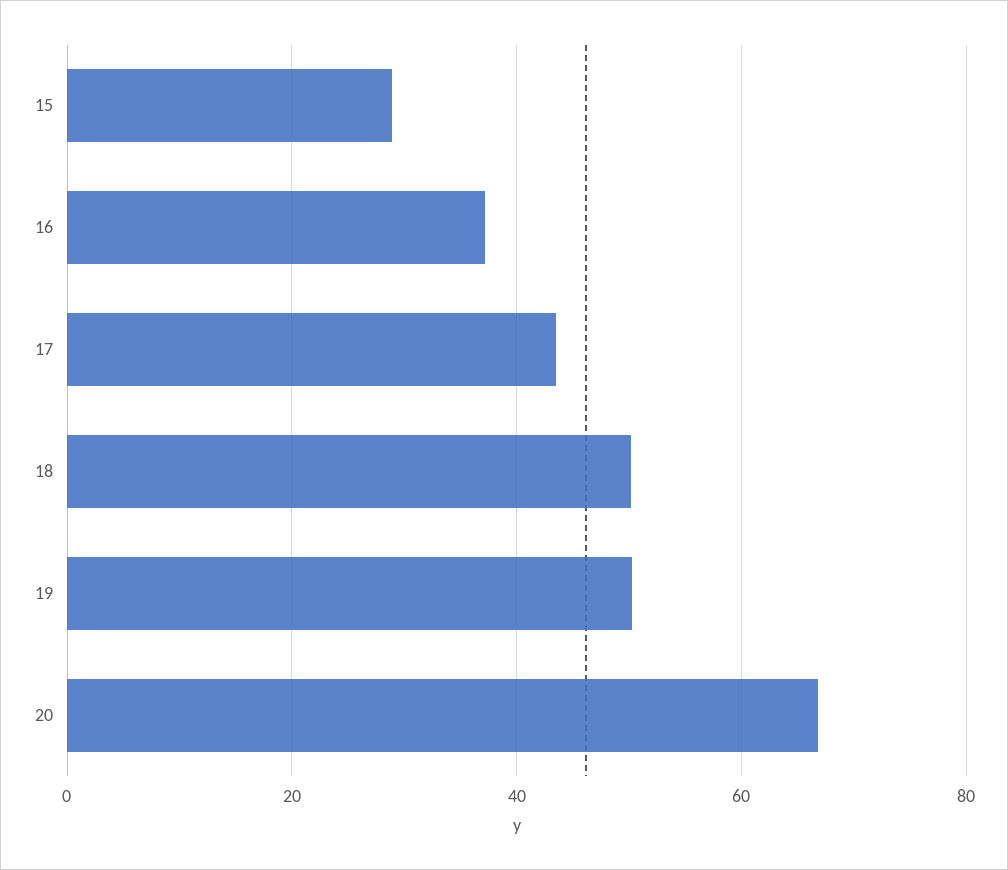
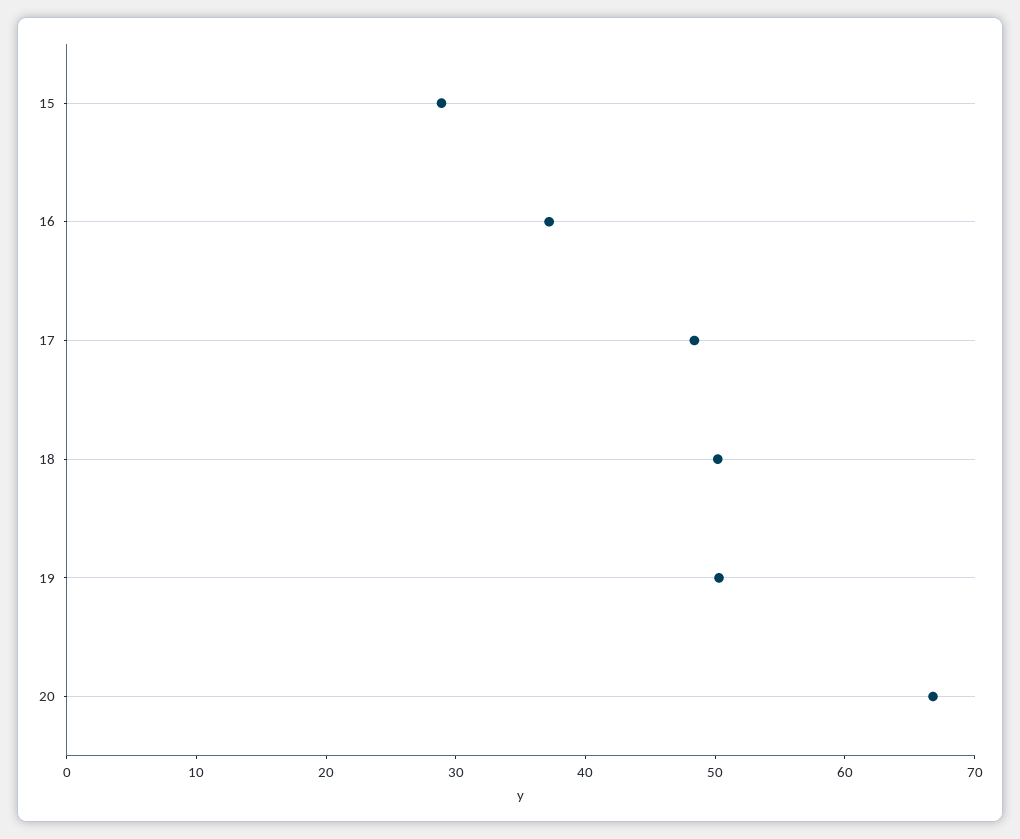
  {
    "15": 28,
    "16": 38,
-   "17": 44,
+   "17": 48,
    "18": 50,
    "19": 50,
    "20": 66
  }

